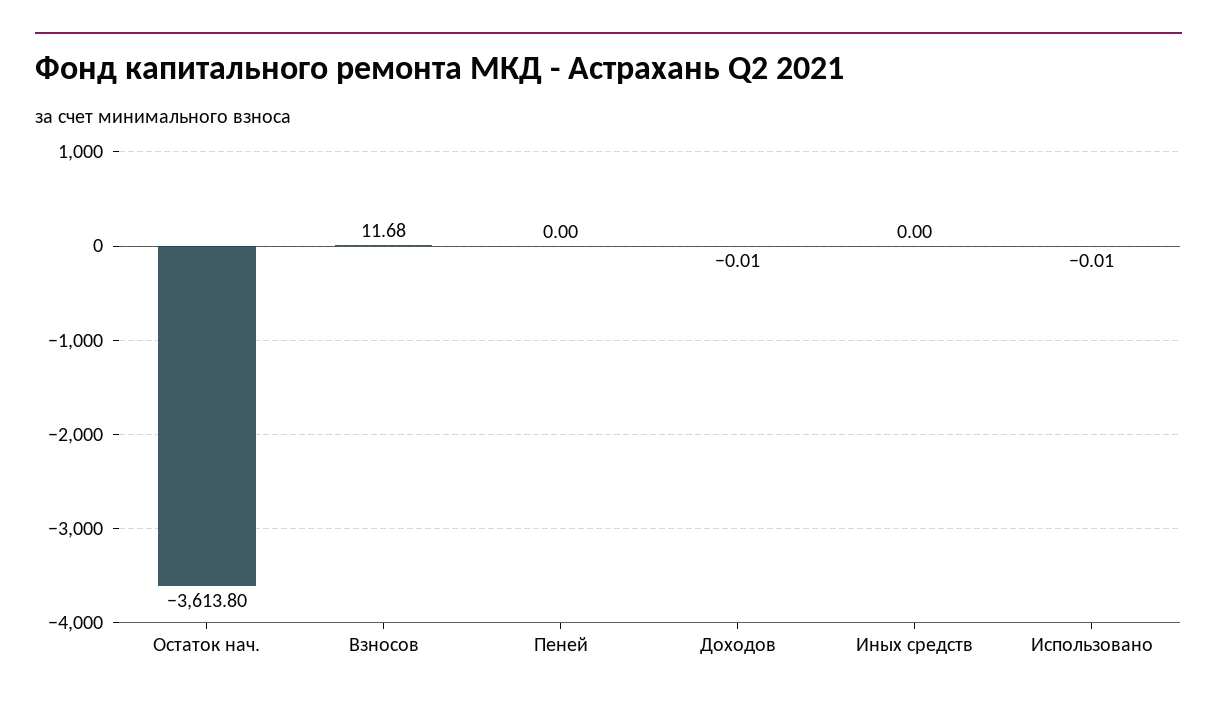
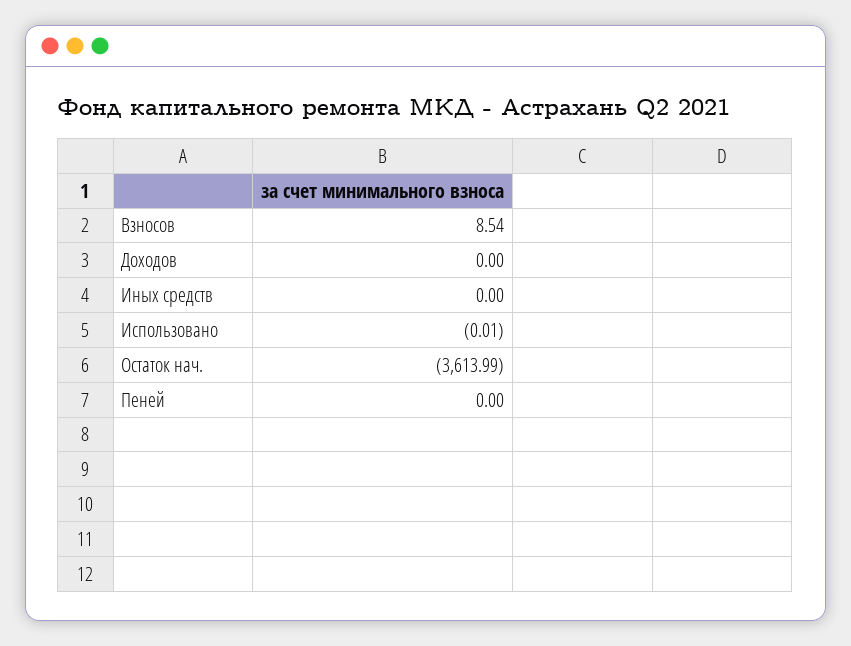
  {
-   "Остаток нач.": -3613.8,
+   "Остаток нач.": -3613.99,
-   "Взносов": 11.68,
+   "Взносов": 8.54,
    "Пеней": 0,
-   "Доходов": -0.01,
+   "Доходов": 0,
    "Иных средств": 0,
    "Использовано": -0.01
  }

